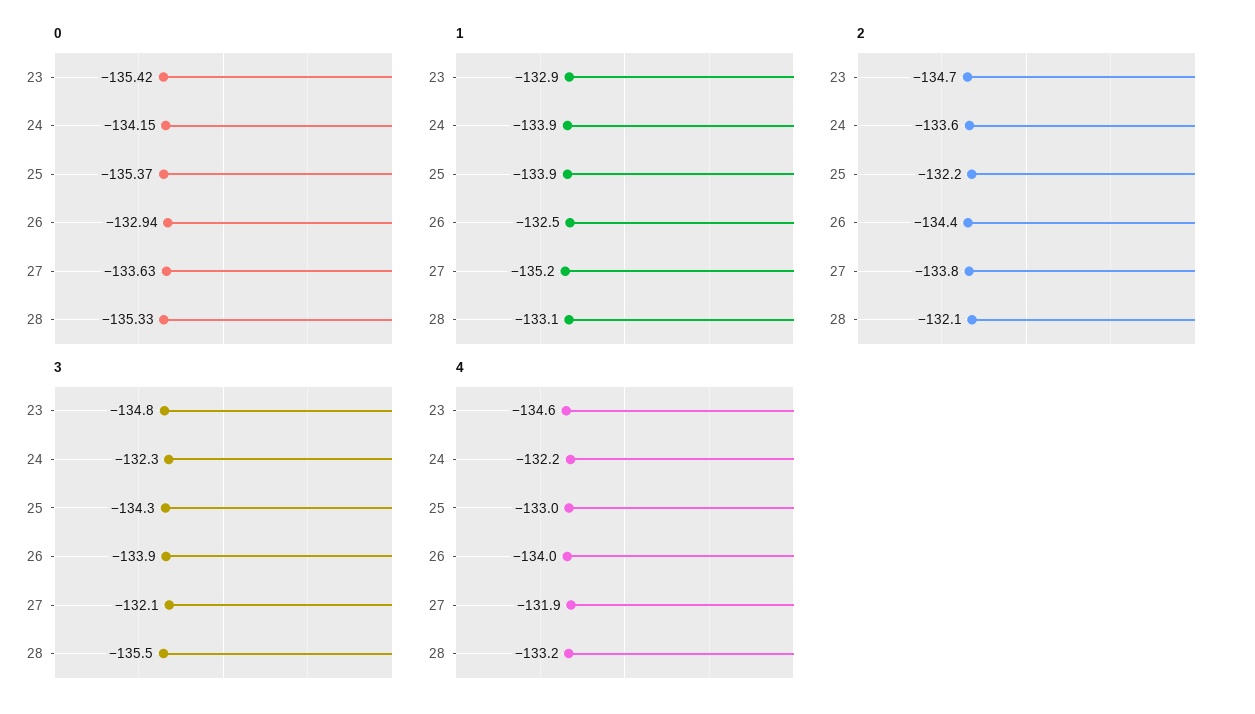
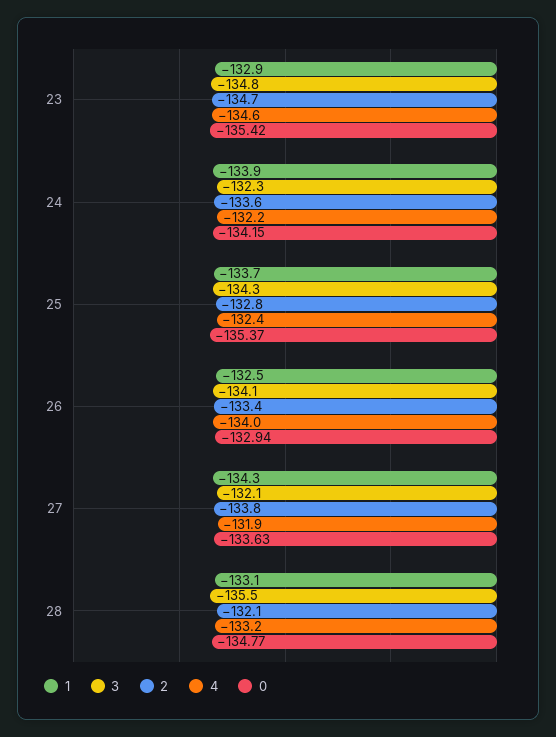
  {
    "0": {
      "23": -135.42,
      "24": -134.15,
      "25": -135.37,
      "26": -132.94,
      "27": -133.63,
-     "28": -135.33
+     "28": -134.77
    },
    "1": {
      "23": -132.9,
      "24": -133.9,
-     "25": -133.9,
+     "25": -133.7,
      "26": -132.5,
-     "27": -135.2,
+     "27": -134.3,
      "28": -133.1
    },
    "2": {
      "23": -134.7,
      "24": -133.6,
-     "25": -132.2,
+     "25": -132.8,
-     "26": -134.4,
+     "26": -133.4,
      "27": -133.8,
      "28": -132.1
    },
    "3": {
      "23": -134.8,
      "24": -132.3,
      "25": -134.3,
-     "26": -133.9,
+     "26": -134.1,
      "27": -132.1,
      "28": -135.5
    },
    "4": {
      "23": -134.6,
      "24": -132.2,
-     "25": -133,
+     "25": -132.4,
      "26": -134,
      "27": -131.9,
      "28": -133.2
    }
  }

